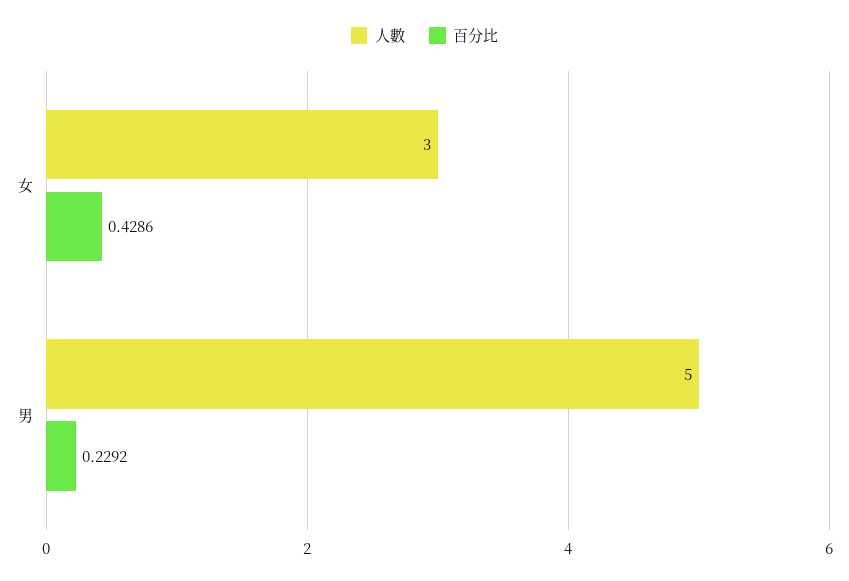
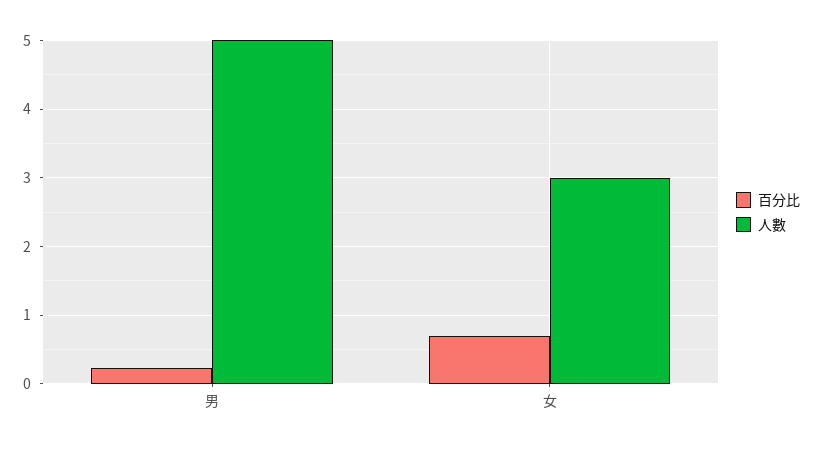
  {
    "人數": {
      "女": 3,
      "男": 5
    },
    "百分比": {
-     "女": 0.4286,
+     "女": 0.7,
      "男": 0.2292
    }
  }

